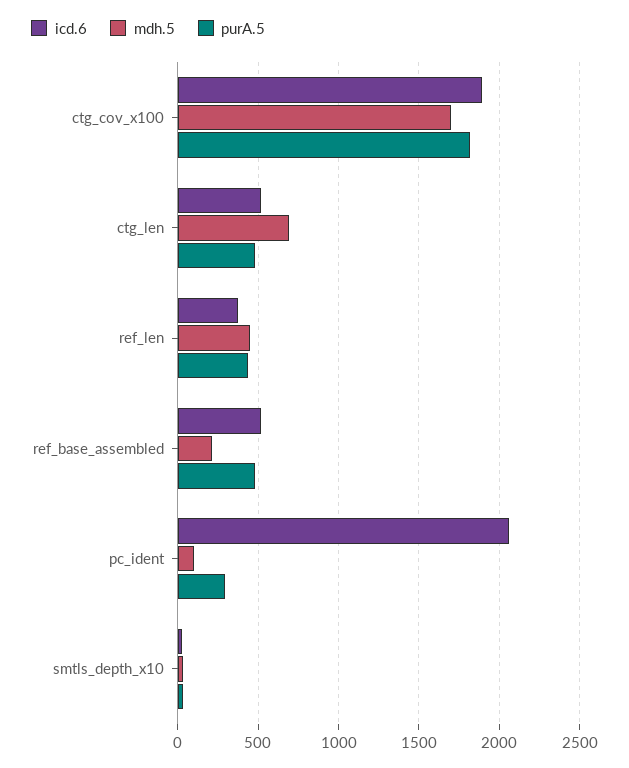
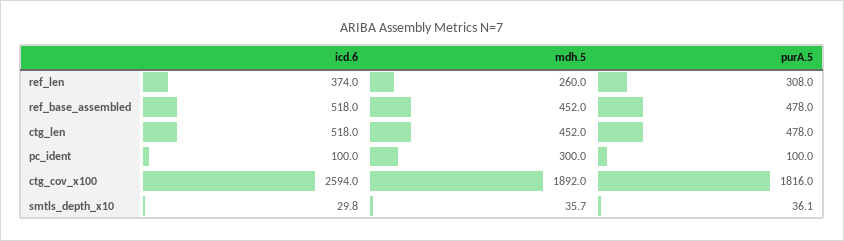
  {
    "icd.6": {
-     "ctg_cov_x100": 1900,
+     "ctg_cov_x100": 2594,
      "ctg_len": 518,
      "ref_len": 374,
      "ref_base_assembled": 518,
-     "pc_ident": 2050,
+     "pc_ident": 100,
      "smtls_depth_x10": 29.8
    },
    "mdh.5": {
-     "ctg_cov_x100": 1700,
+     "ctg_cov_x100": 1892,
-     "ctg_len": 700,
+     "ctg_len": 452,
-     "ref_len": 450,
+     "ref_len": 260,
-     "ref_base_assembled": 200,
+     "ref_base_assembled": 452,
-     "pc_ident": 100,
+     "pc_ident": 300,
      "smtls_depth_x10": 35.7
    },
    "purA.5": {
      "ctg_cov_x100": 1816,
      "ctg_len": 478,
-     "ref_len": 450,
+     "ref_len": 308,
      "ref_base_assembled": 478,
-     "pc_ident": 300,
+     "pc_ident": 100,
      "smtls_depth_x10": 36.1
    }
  }

